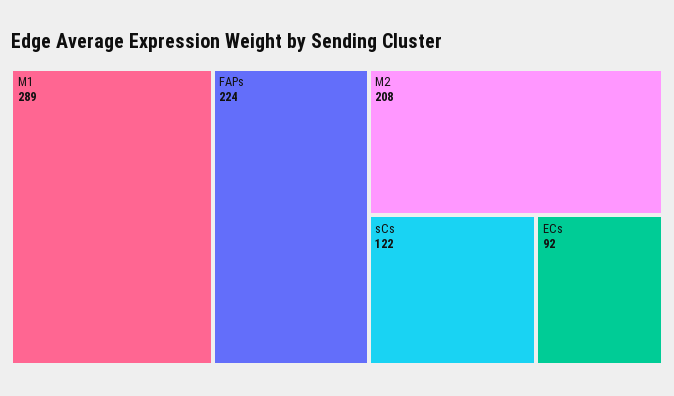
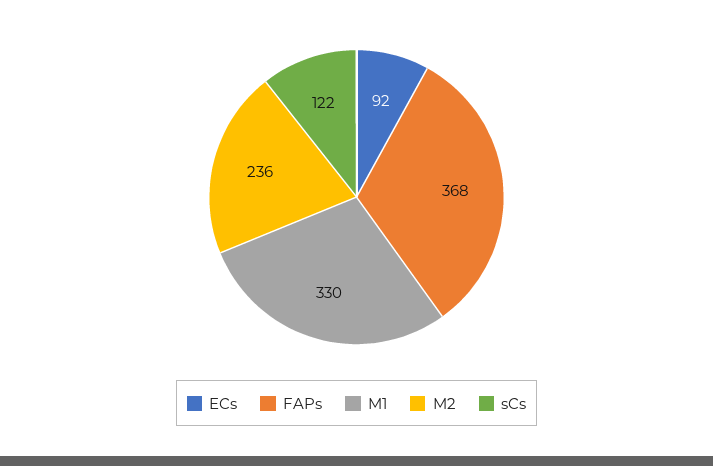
  {
-   "M1": 289,
+   "M1": 330,
-   "FAPs": 224,
+   "FAPs": 368,
-   "M2": 208,
+   "M2": 236,
    "sCs": 122,
    "ECs": 92
  }

